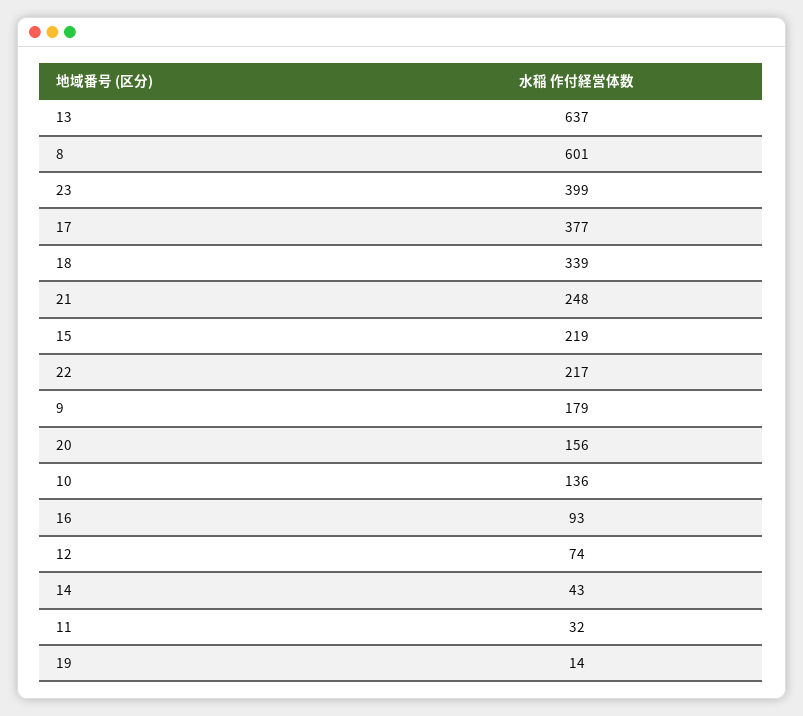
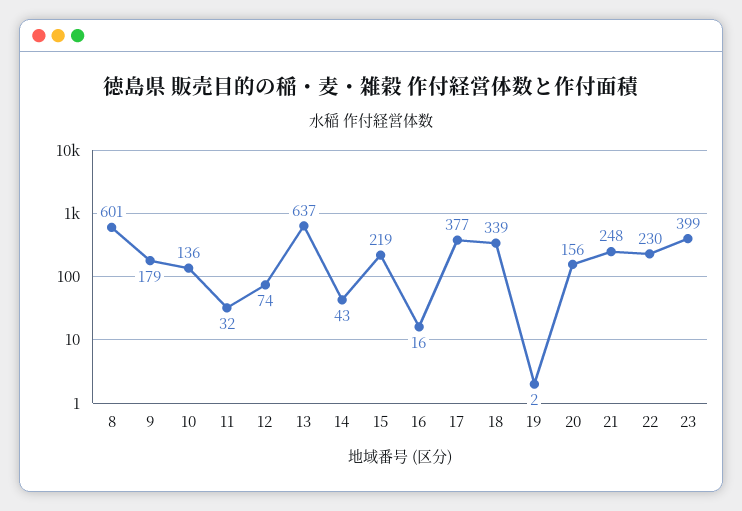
  {
    "13": 637,
    "8": 601,
    "23": 399,
    "17": 377,
    "18": 339,
    "21": 248,
    "15": 219,
-   "22": 217,
+   "22": 230,
    "9": 179,
    "20": 156,
    "10": 136,
-   "16": 93,
+   "16": 16,
    "12": 74,
    "14": 43,
    "11": 32,
-   "19": 14
+   "19": 2
  }

